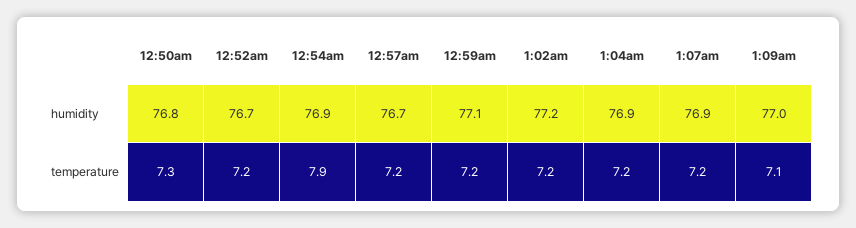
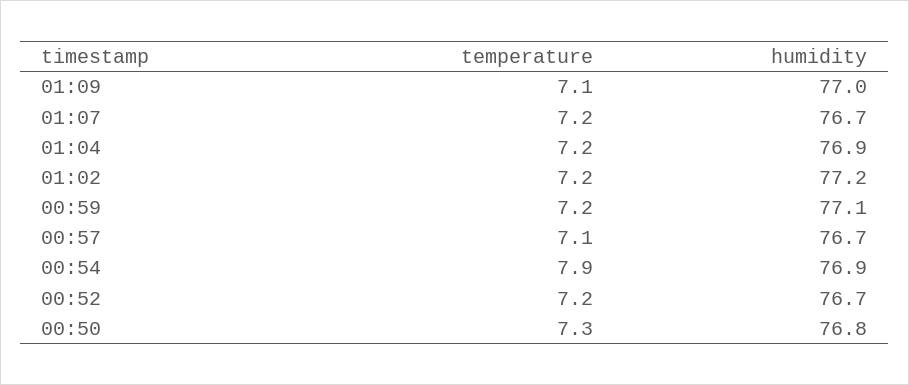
  {
    "12:50am": {
      "humidity": 76.8,
      "temperature": 7.3
    },
    "12:52am": {
      "humidity": 76.7,
      "temperature": 7.2
    },
    "12:54am": {
      "humidity": 76.9,
      "temperature": 7.9
    },
    "12:57am": {
      "humidity": 76.7,
-     "temperature": 7.2
+     "temperature": 7.1
    },
    "12:59am": {
      "humidity": 77.1,
      "temperature": 7.2
    },
    "1:02am": {
      "humidity": 77.2,
      "temperature": 7.2
    },
    "1:04am": {
      "humidity": 76.9,
      "temperature": 7.2
    },
    "1:07am": {
-     "humidity": 76.9,
+     "humidity": 76.7,
      "temperature": 7.2
    },
    "1:09am": {
      "humidity": 77,
      "temperature": 7.1
    }
  }

